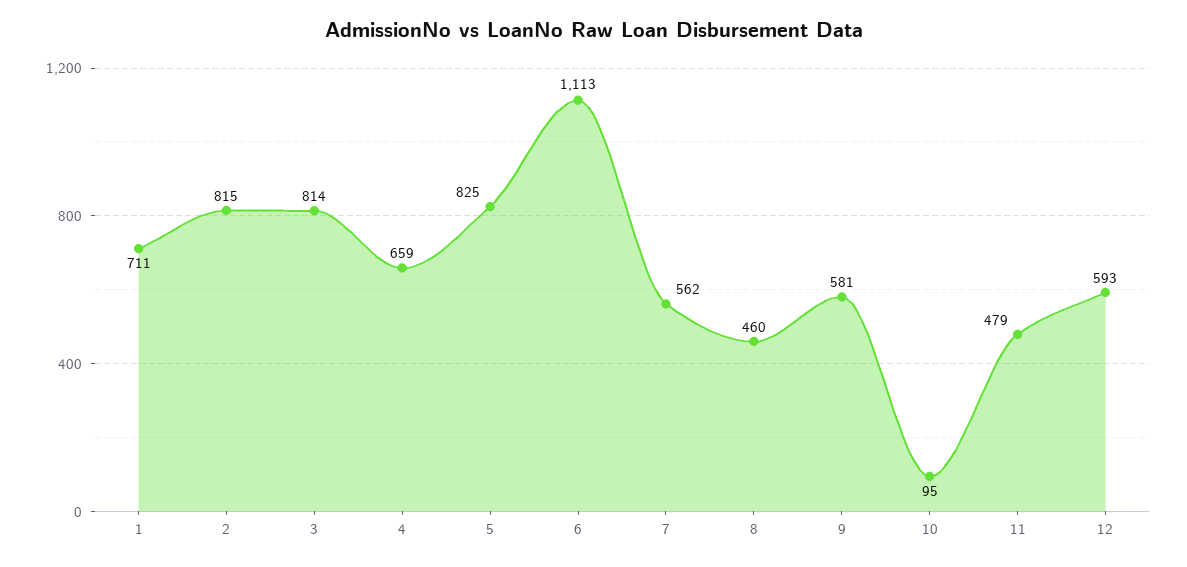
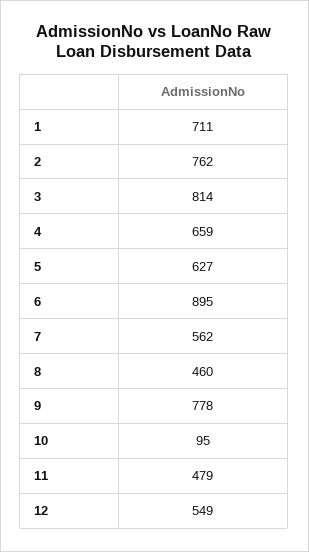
  {
    "1": 711,
-   "2": 815,
+   "2": 762,
    "3": 814,
    "4": 659,
-   "5": 825,
+   "5": 627,
-   "6": 1113,
+   "6": 895,
    "7": 562,
    "8": 460,
-   "9": 581,
+   "9": 778,
    "10": 95,
    "11": 479,
-   "12": 593
+   "12": 549
  }

